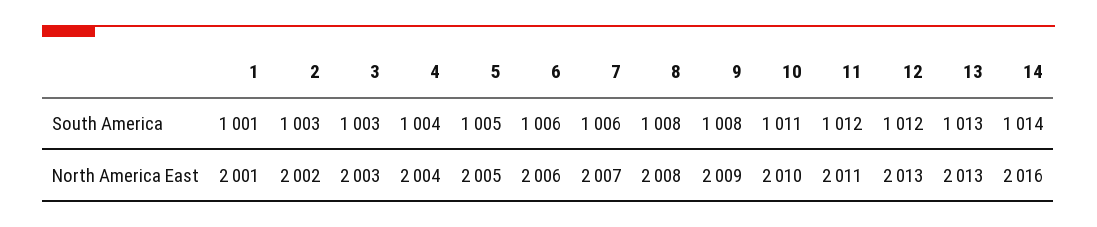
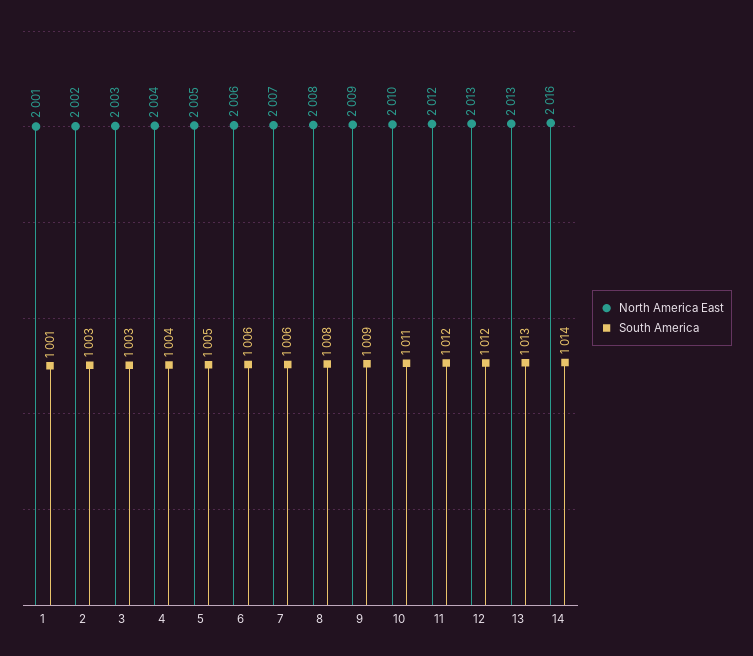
  {
    "South America": {
      "1": 1001,
      "2": 1003,
      "3": 1003,
      "4": 1004,
      "5": 1005,
      "6": 1006,
      "7": 1006,
      "8": 1008,
-     "9": 1008,
+     "9": 1009,
      "10": 1011,
      "11": 1012,
      "12": 1012,
      "13": 1013,
      "14": 1014
    },
    "North America East": {
      "1": 2001,
      "2": 2002,
      "3": 2003,
      "4": 2004,
      "5": 2005,
      "6": 2006,
      "7": 2007,
      "8": 2008,
      "9": 2009,
      "10": 2010,
-     "11": 2011,
+     "11": 2012,
      "12": 2013,
      "13": 2013,
      "14": 2016
    }
  }

